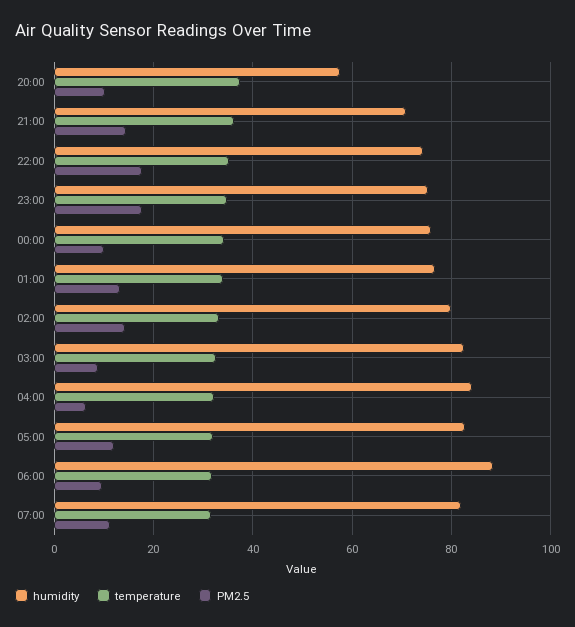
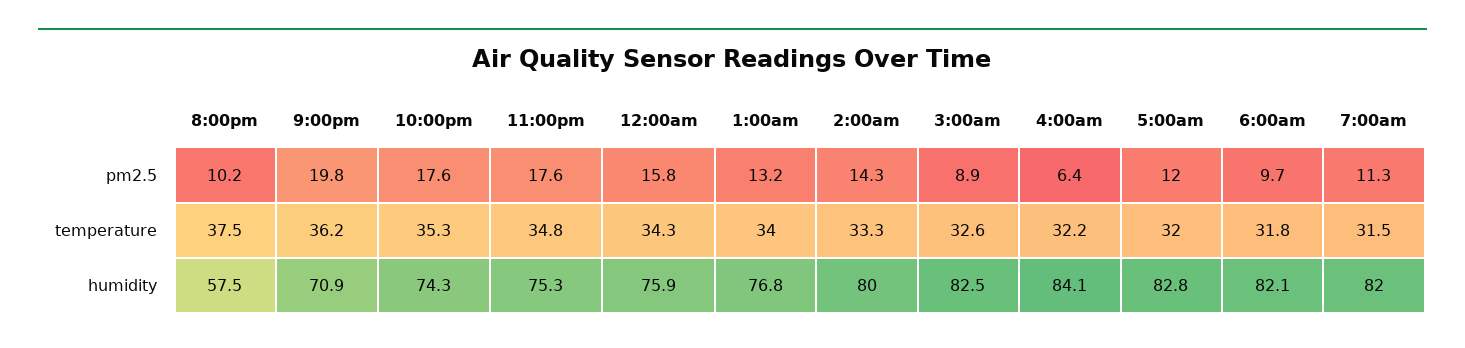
  {
    "humidity": {
      "20:00": 57.5,
      "21:00": 70.9,
      "22:00": 74.3,
      "23:00": 75.3,
      "00:00": 75.9,
      "01:00": 76.8,
      "02:00": 80,
      "03:00": 82.5,
      "04:00": 84.1,
      "05:00": 82.8,
-     "06:00": 88,
+     "06:00": 82.1,
      "07:00": 82
    },
    "temperature": {
      "20:00": 37.5,
      "21:00": 36.2,
      "22:00": 35.3,
      "23:00": 34.8,
      "00:00": 34.3,
      "01:00": 34,
      "02:00": 33.3,
      "03:00": 32.6,
      "04:00": 32.2,
      "05:00": 32,
      "06:00": 31.8,
      "07:00": 31.5
    },
    "PM2.5": {
      "20:00": 10.2,
-     "21:00": 14,
+     "21:00": 19.8,
      "22:00": 17.6,
      "23:00": 17.6,
-     "00:00": 10,
+     "00:00": 15.8,
      "01:00": 13.2,
      "02:00": 14.3,
      "03:00": 8.9,
      "04:00": 6.4,
      "05:00": 12,
      "06:00": 9.7,
      "07:00": 11.3
    }
  }

